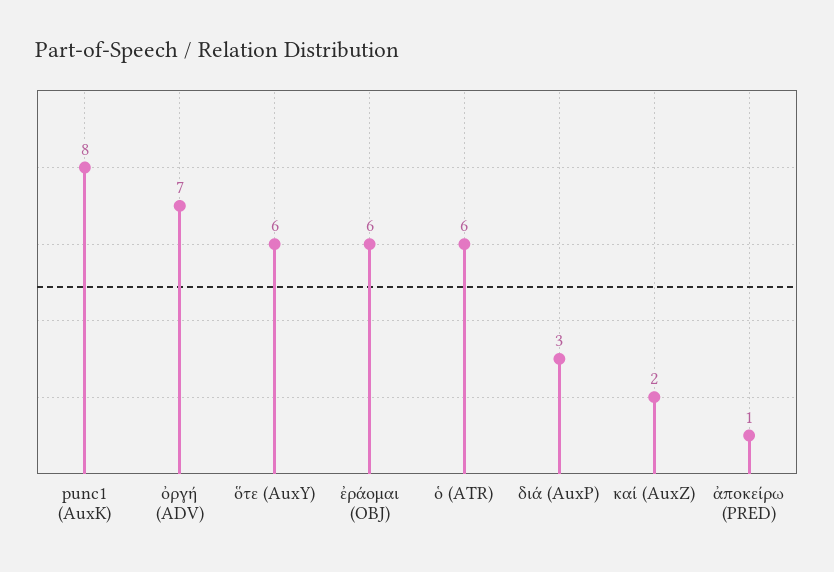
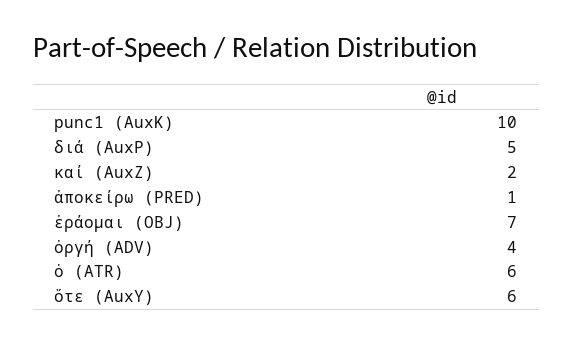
  {
-   "punc1 (AuxK)": 8,
+   "punc1 (AuxK)": 10,
-   "ὀργή (ADV)": 7,
+   "ὀργή (ADV)": 4,
    "ὅτε (AuxY)": 6,
-   "ἐράομαι (OBJ)": 6,
+   "ἐράομαι (OBJ)": 7,
    "ὁ (ATR)": 6,
-   "διά (AuxP)": 3,
+   "διά (AuxP)": 5,
    "καί (AuxZ)": 2,
    "ἀποκείρω (PRED)": 1
  }

